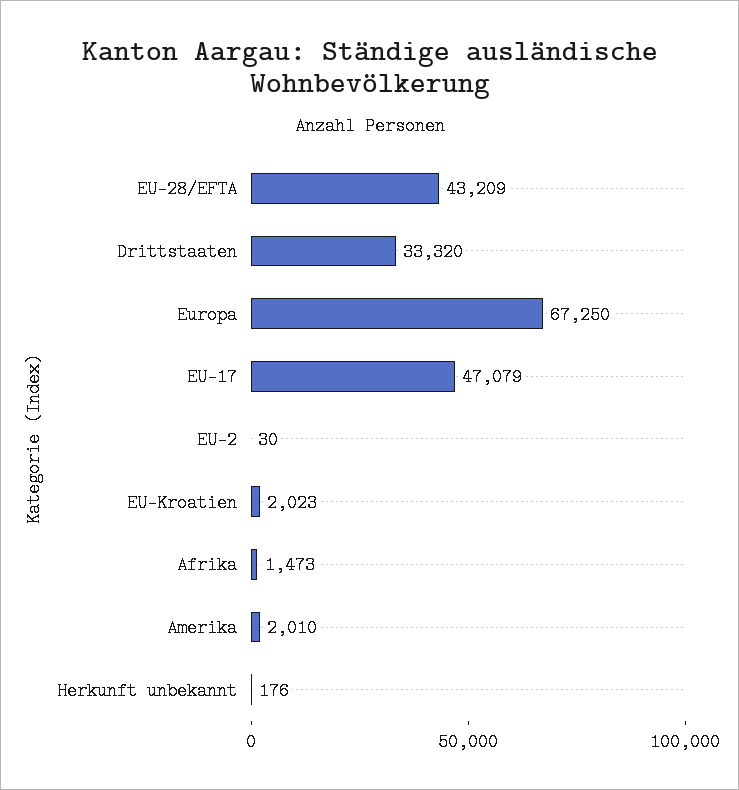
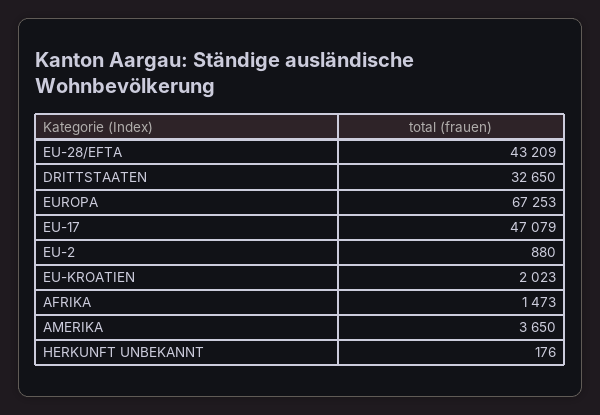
  {
    "EU-28/EFTA": 43209,
-   "Drittstaaten": 33320,
+   "Drittstaaten": 32650,
-   "Europa": 67250,
+   "Europa": 67253,
    "EU-17": 47079,
-   "EU-2": 30,
+   "EU-2": 880,
    "EU-Kroatien": 2023,
    "Afrika": 1473,
-   "Amerika": 2010,
+   "Amerika": 3650,
    "Herkunft unbekannt": 176
  }

